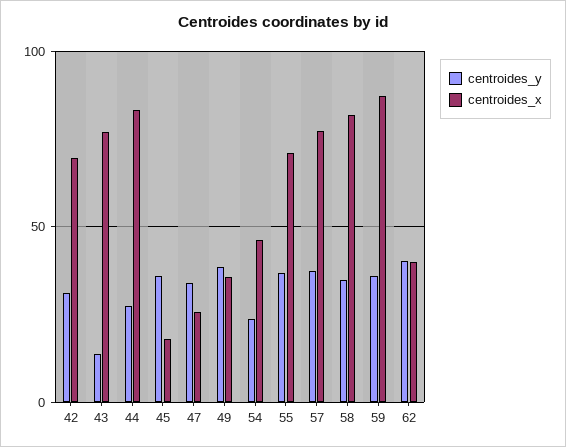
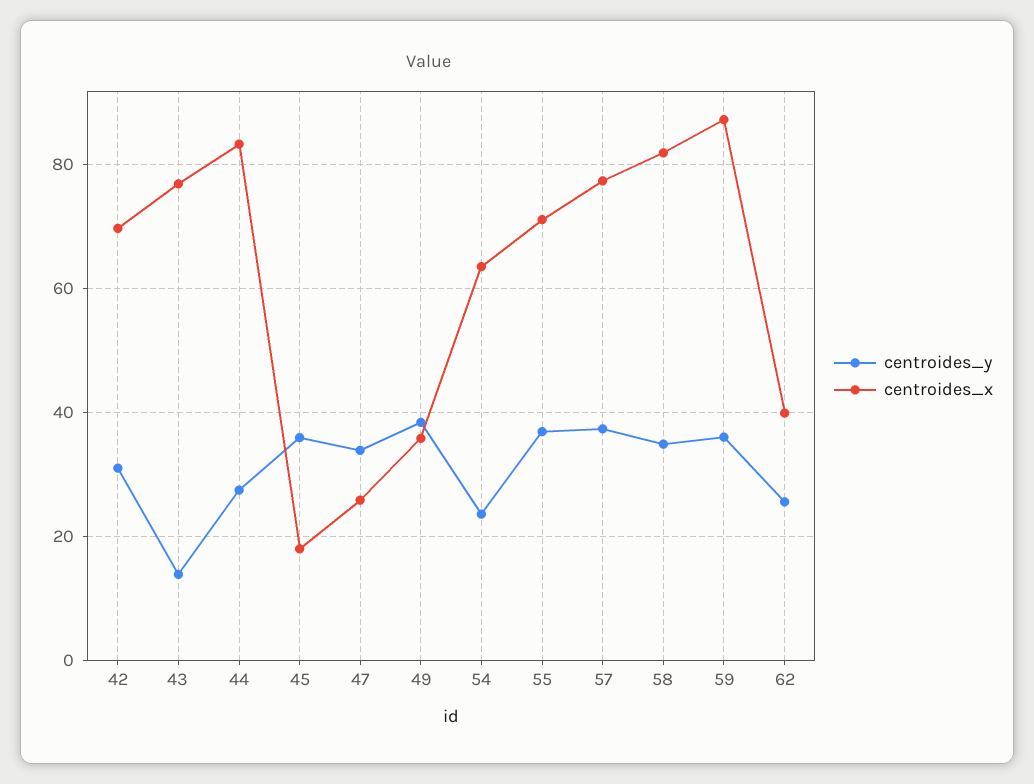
  {
    "centroides_y": {
      "42": 32,
      "43": 14,
      "44": 28,
      "45": 36,
      "47": 34,
      "49": 38,
      "54": 24,
      "55": 36,
      "57": 38,
      "58": 34,
      "59": 36,
-     "62": 40
+     "62": 26
    },
    "centroides_x": {
      "42": 70,
      "43": 76,
      "44": 84,
      "45": 18,
      "47": 26,
      "49": 36,
-     "54": 45,
+     "54": 64,
      "55": 72,
      "57": 78,
      "58": 82,
      "59": 88,
      "62": 40
    }
  }

